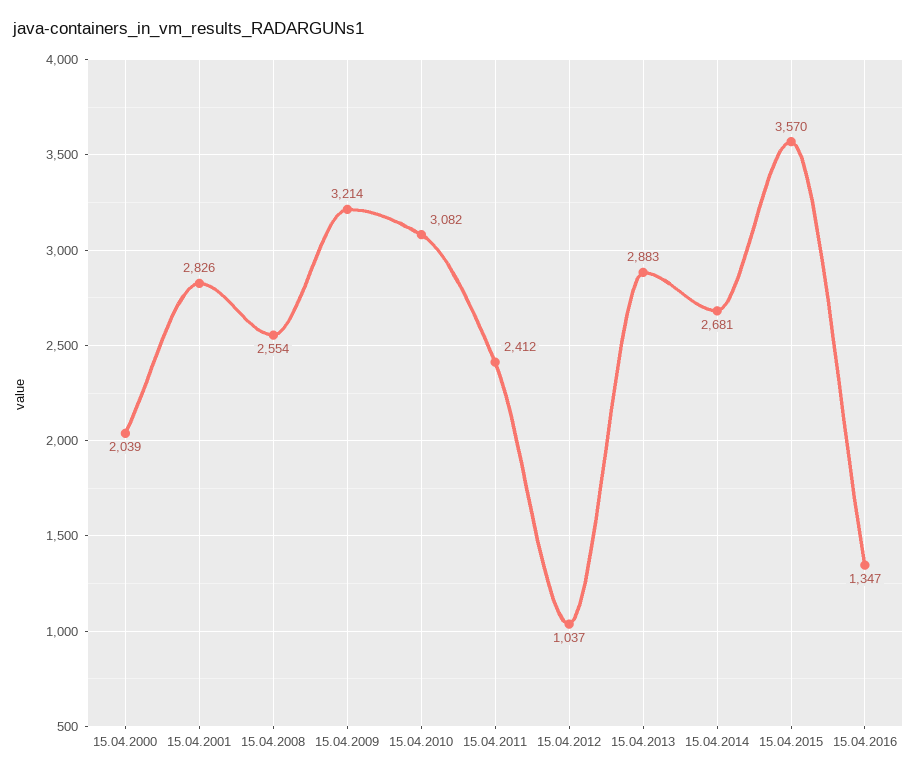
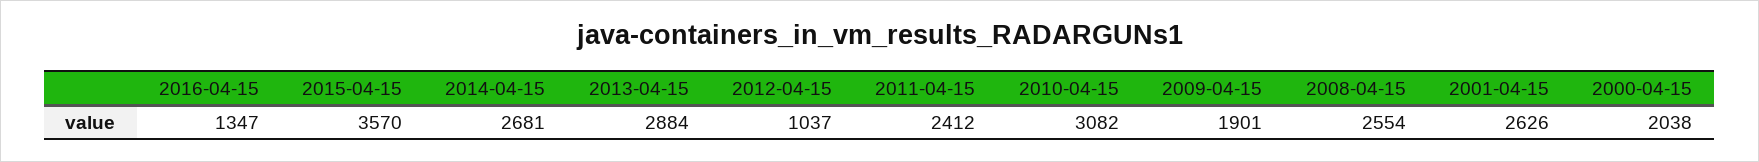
  {
-   "15.04.2000": 2039,
+   "15.04.2000": 2038,
-   "15.04.2001": 2826,
+   "15.04.2001": 2626,
    "15.04.2008": 2554,
-   "15.04.2009": 3214,
+   "15.04.2009": 1901,
    "15.04.2010": 3082,
    "15.04.2011": 2412,
    "15.04.2012": 1037,
-   "15.04.2013": 2883,
+   "15.04.2013": 2884,
    "15.04.2014": 2681,
    "15.04.2015": 3570,
    "15.04.2016": 1347
  }

